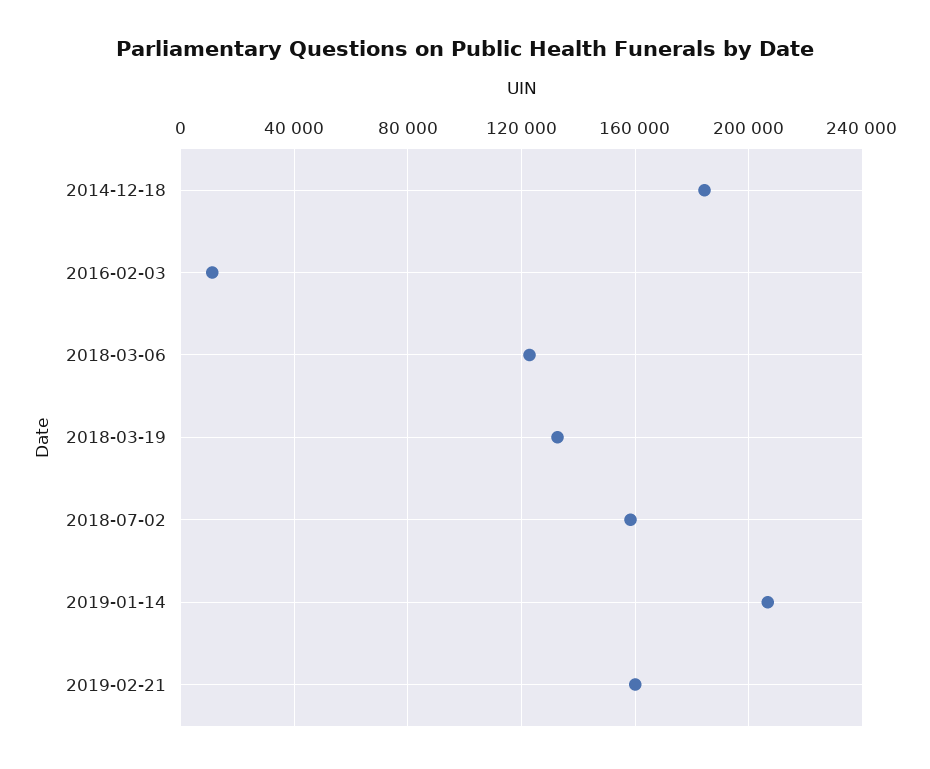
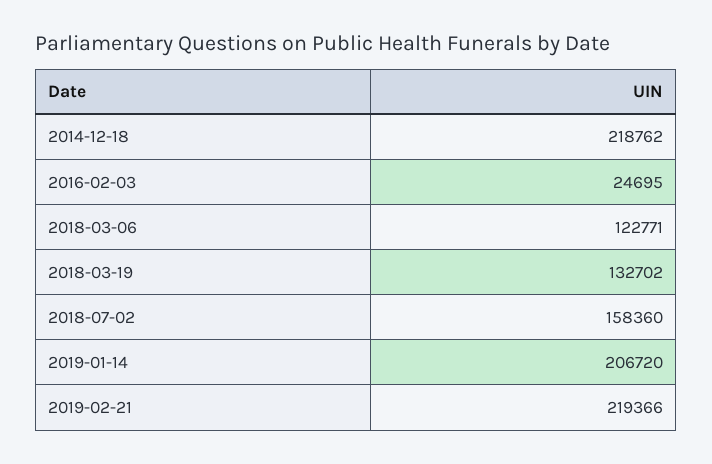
  {
-   "2014-12-18": 185000,
+   "2014-12-18": 218762,
-   "2016-02-03": 10000,
+   "2016-02-03": 24695,
    "2018-03-06": 122771,
    "2018-03-19": 132702,
    "2018-07-02": 158360,
    "2019-01-14": 206720,
-   "2019-02-21": 160000
+   "2019-02-21": 219366
  }

